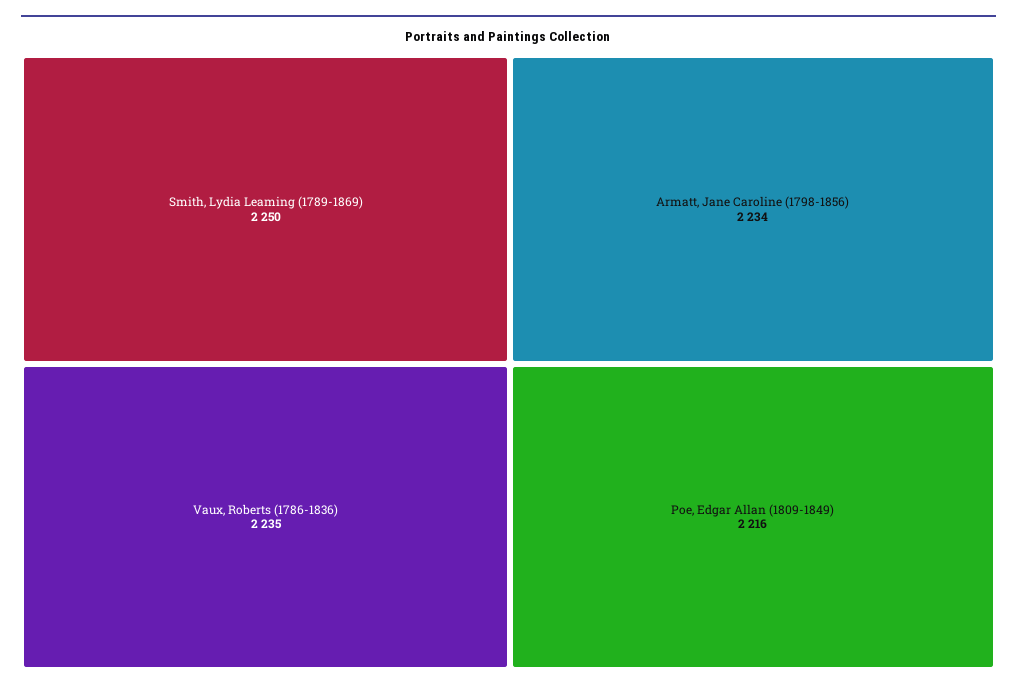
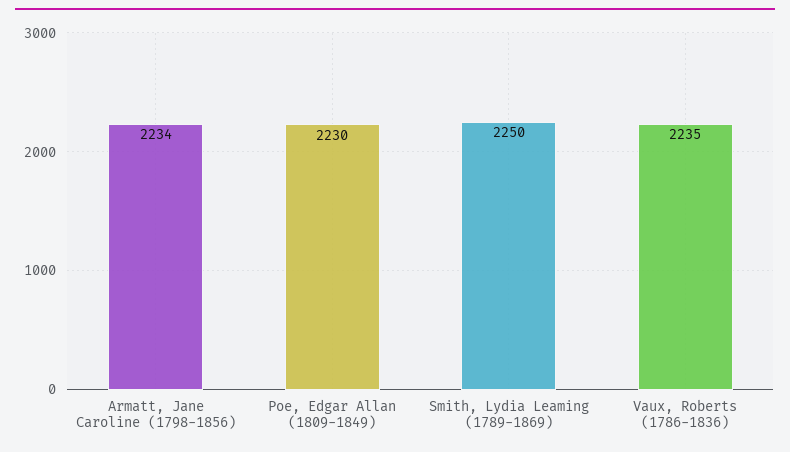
  {
    "Smith, Lydia Leaming (1789-1869)": 2250,
    "Vaux, Roberts (1786-1836)": 2235,
    "Armatt, Jane Caroline (1798-1856)": 2234,
-   "Poe, Edgar Allan (1809-1849)": 2216
+   "Poe, Edgar Allan (1809-1849)": 2230
  }

